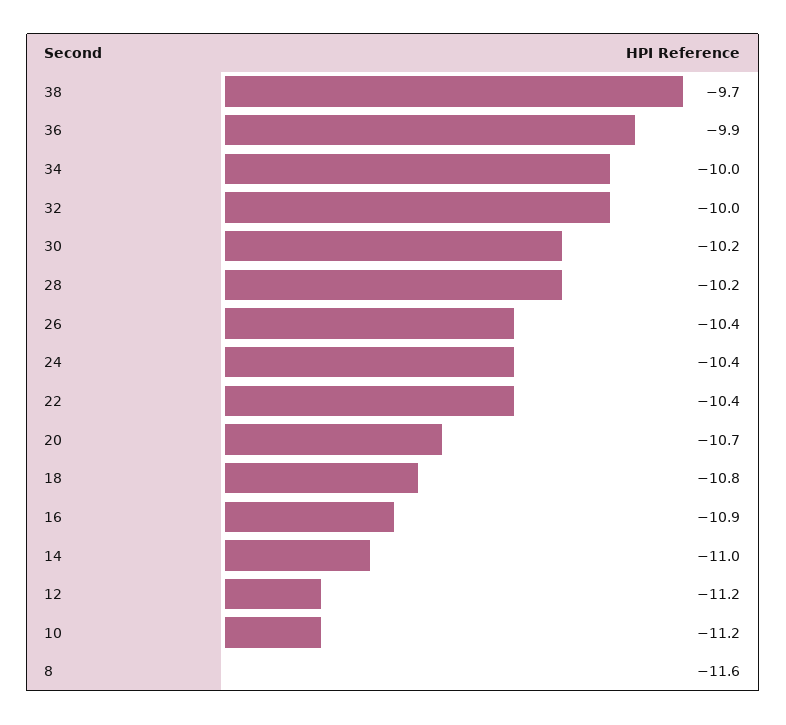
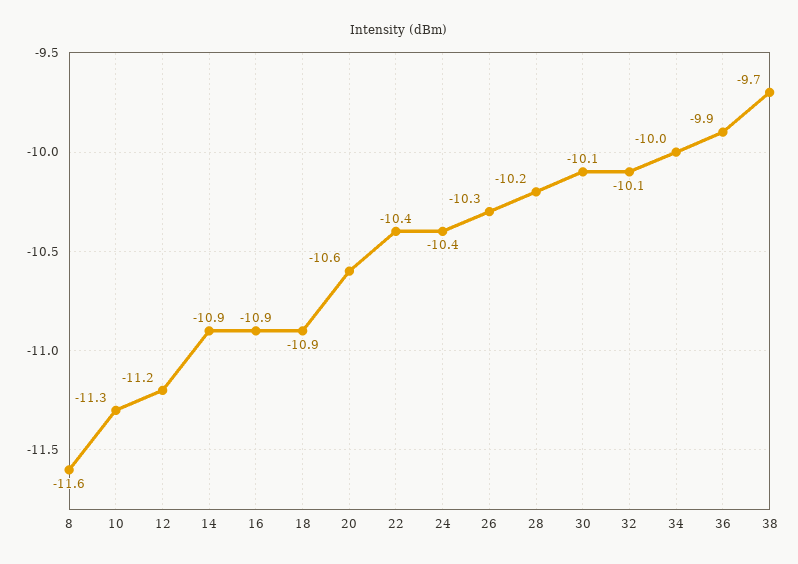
  {
    "38": -9.7,
    "36": -9.9,
    "34": -10,
-   "32": -10,
+   "32": -10.1,
-   "30": -10.2,
+   "30": -10.1,
    "28": -10.2,
-   "26": -10.4,
+   "26": -10.3,
    "24": -10.4,
    "22": -10.4,
-   "20": -10.7,
+   "20": -10.6,
-   "18": -10.8,
+   "18": -10.9,
    "16": -10.9,
-   "14": -11,
+   "14": -10.9,
    "12": -11.2,
-   "10": -11.2,
+   "10": -11.3,
    "8": -11.6
  }

